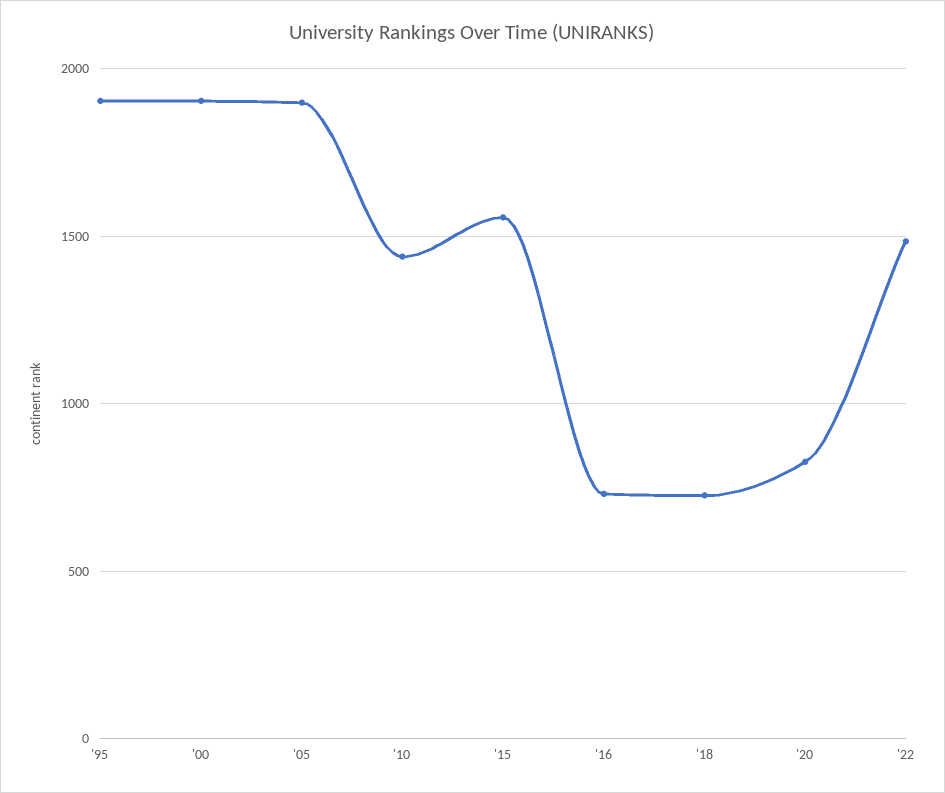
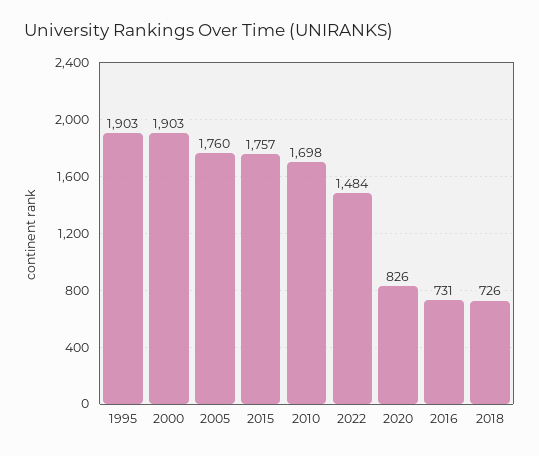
  {
    "'95": 1903,
    "'00": 1903,
-   "'05": 1900,
+   "'05": 1760,
-   "'10": 1450,
+   "'10": 1698,
-   "'15": 1550,
+   "'15": 1757,
    "'16": 731,
    "'18": 726,
    "'20": 826,
    "'22": 1484
  }

